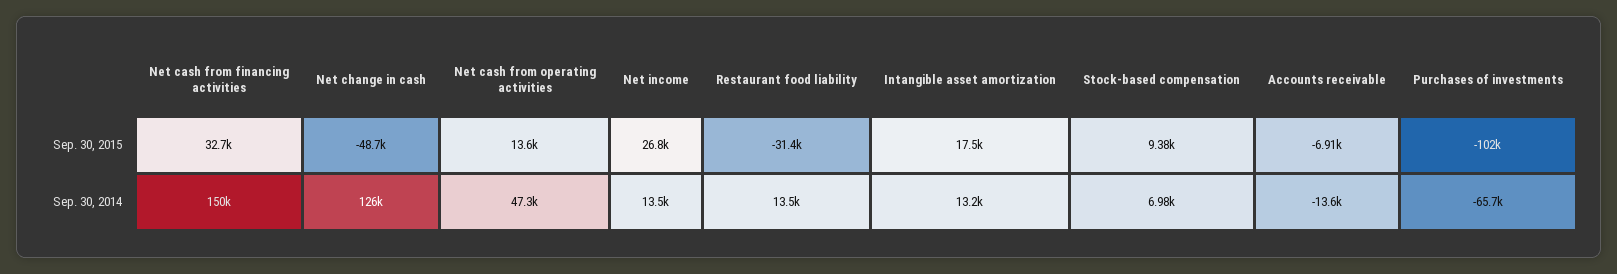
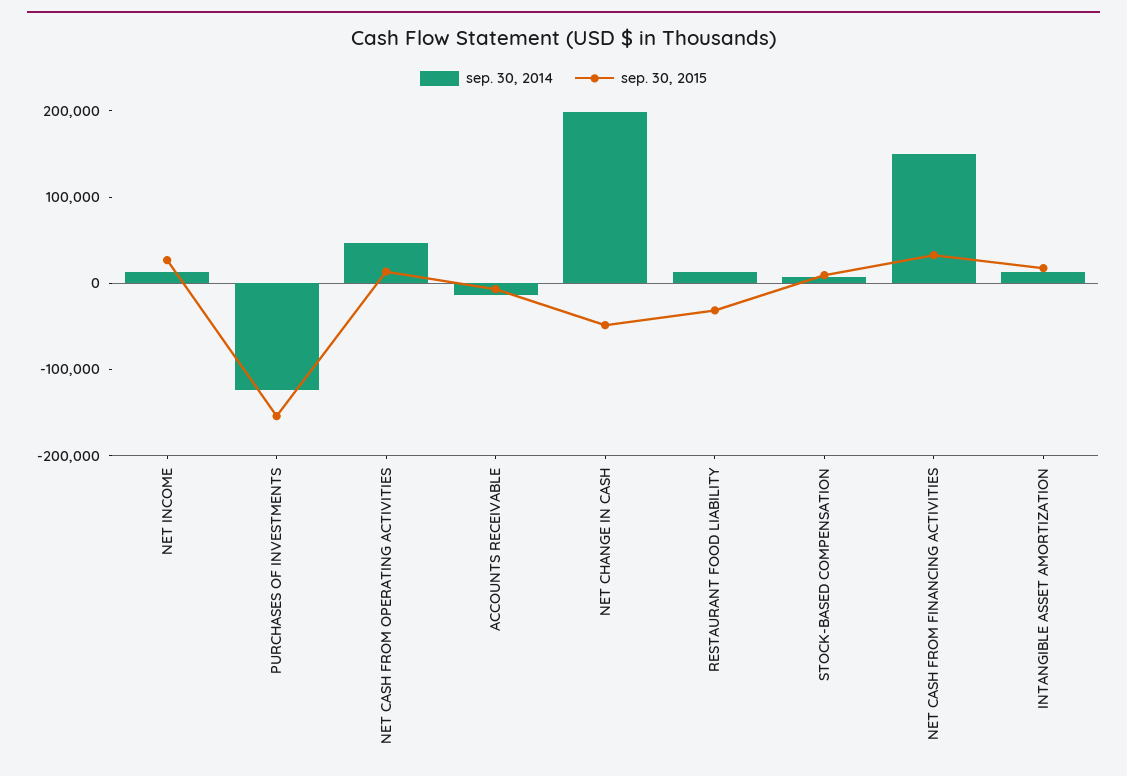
  {
    "Sep. 30, 2015": {
      "Net cash from financing activities": 32700,
      "Net change in cash": -48700,
      "Net cash from operating activities": 13600,
      "Net income": 26800,
      "Restaurant food liability": -31400,
      "Intangible asset amortization": 17500,
      "Stock-based compensation": 9380,
      "Accounts receivable": -6910,
-     "Purchases of investments": -102000
+     "Purchases of investments": -160000
    },
    "Sep. 30, 2014": {
      "Net cash from financing activities": 150000,
-     "Net change in cash": 126000,
+     "Net change in cash": 200000,
      "Net cash from operating activities": 47300,
      "Net income": 13500,
      "Restaurant food liability": 13500,
      "Intangible asset amortization": 13200,
      "Stock-based compensation": 6980,
      "Accounts receivable": -13600,
-     "Purchases of investments": -65700
+     "Purchases of investments": -120000
    }
  }

